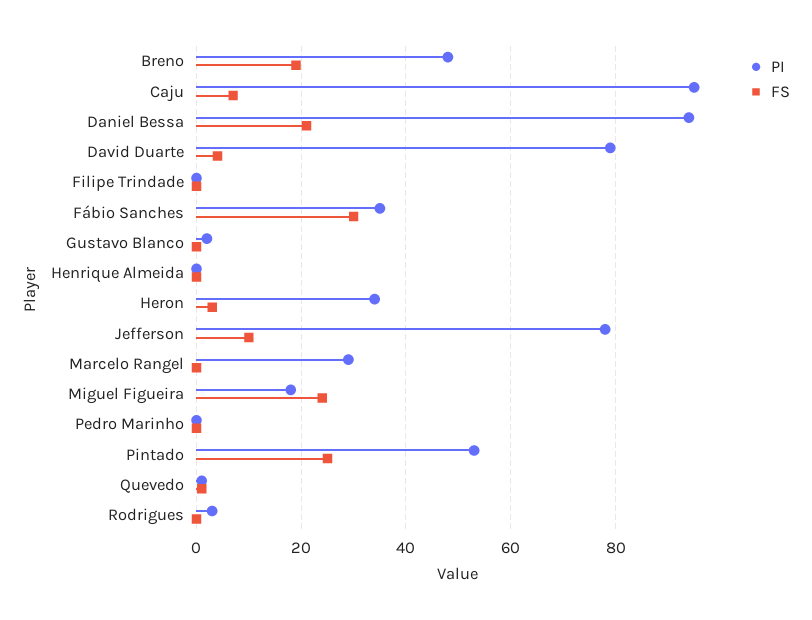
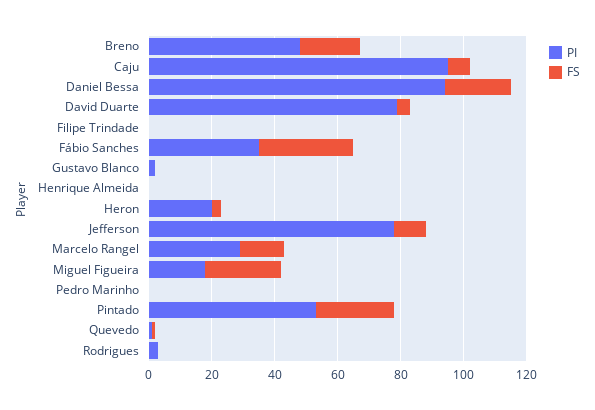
  {
    "PI": {
      "Breno": 50,
      "Caju": 95,
      "Daniel Bessa": 95,
      "David Duarte": 80,
      "Filipe Trindade": 0,
      "Fábio Sanches": 35,
      "Gustavo Blanco": 0,
      "Henrique Almeida": 0,
-     "Heron": 35,
+     "Heron": 20,
      "Jefferson": 80,
      "Marcelo Rangel": 30,
      "Miguel Figueira": 20,
      "Pedro Marinho": 0,
      "Pintado": 55,
      "Quevedo": 0,
      "Rodrigues": 5
    },
    "FS": {
      "Breno": 20,
      "Caju": 5,
      "Daniel Bessa": 20,
      "David Duarte": 5,
      "Filipe Trindade": 0,
      "Fábio Sanches": 30,
      "Gustavo Blanco": 0,
      "Henrique Almeida": 0,
      "Heron": 5,
      "Jefferson": 10,
-     "Marcelo Rangel": 0,
+     "Marcelo Rangel": 15,
      "Miguel Figueira": 25,
      "Pedro Marinho": 0,
      "Pintado": 25,
      "Quevedo": 0,
      "Rodrigues": 0
    }
  }

